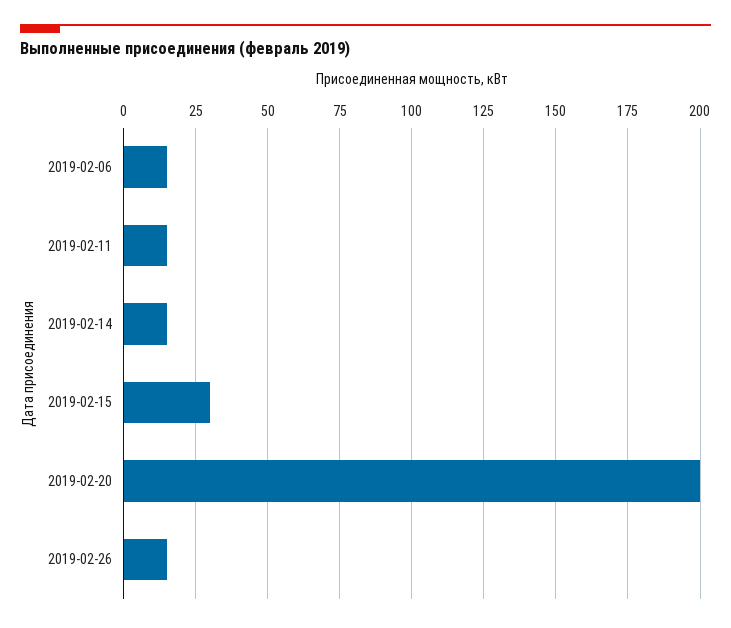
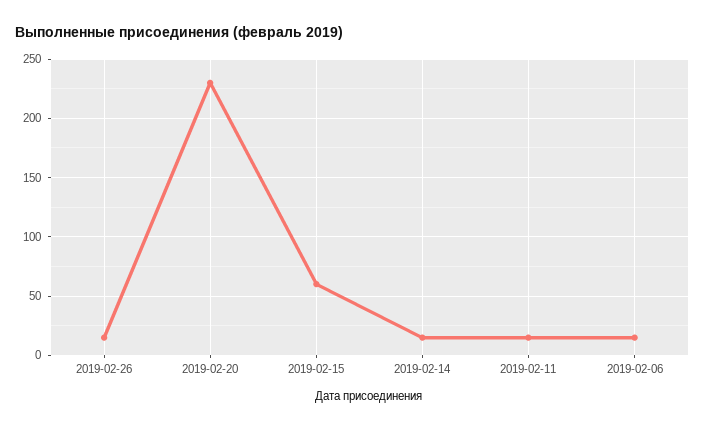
  {
    "2019-02-06": 15,
    "2019-02-11": 15,
    "2019-02-14": 15,
-   "2019-02-15": 30,
+   "2019-02-15": 60,
-   "2019-02-20": 200,
+   "2019-02-20": 230,
    "2019-02-26": 15
  }

